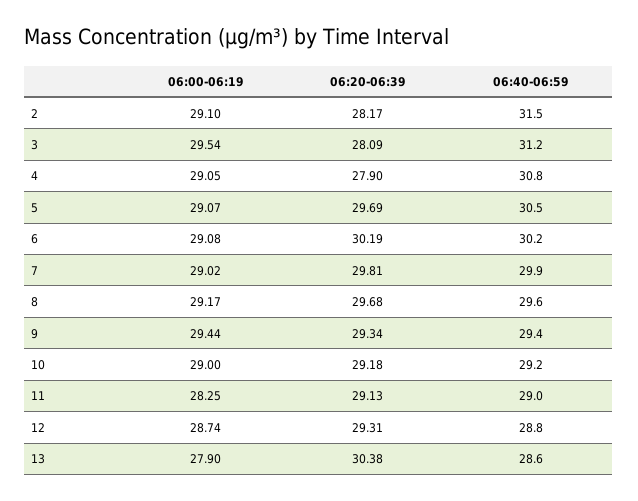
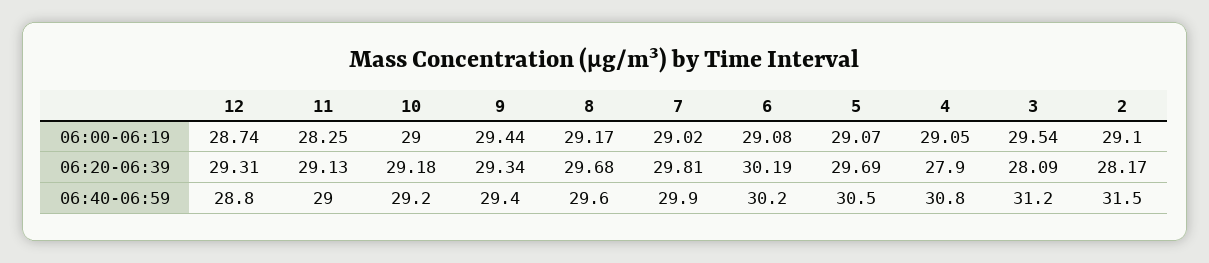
  {
    "06:00-06:19": {
      "2": 29.1,
      "3": 29.54,
      "4": 29.05,
      "5": 29.07,
      "6": 29.08,
      "7": 29.02,
      "8": 29.17,
      "9": 29.44,
      "10": 29,
      "11": 28.25,
-     "12": 28.74,
+     "12": 28.74
-     "13": 27.9
    },
    "06:20-06:39": {
      "2": 28.17,
      "3": 28.09,
      "4": 27.9,
      "5": 29.69,
      "6": 30.19,
      "7": 29.81,
      "8": 29.68,
      "9": 29.34,
      "10": 29.18,
      "11": 29.13,
-     "12": 29.31,
+     "12": 29.31
-     "13": 30.38
    },
    "06:40-06:59": {
      "2": 31.5,
      "3": 31.2,
      "4": 30.8,
      "5": 30.5,
      "6": 30.2,
      "7": 29.9,
      "8": 29.6,
      "9": 29.4,
      "10": 29.2,
      "11": 29,
-     "12": 28.8,
+     "12": 28.8
-     "13": 28.6
    }
  }

